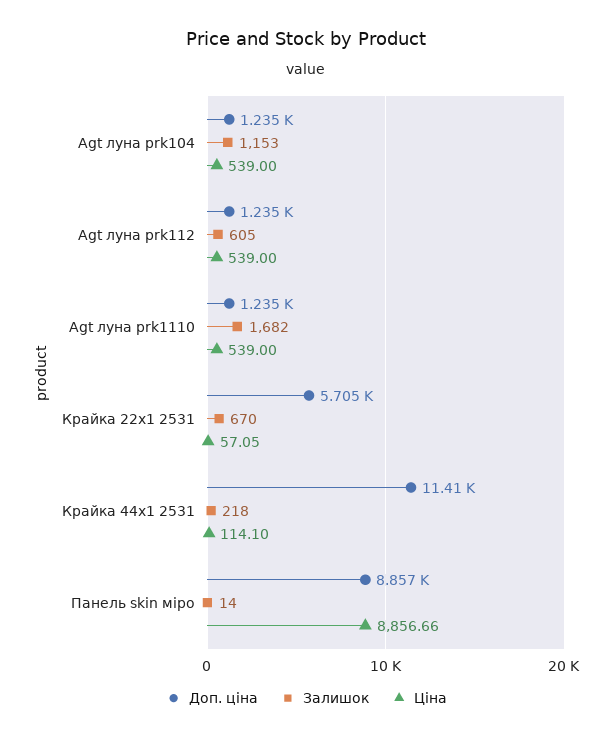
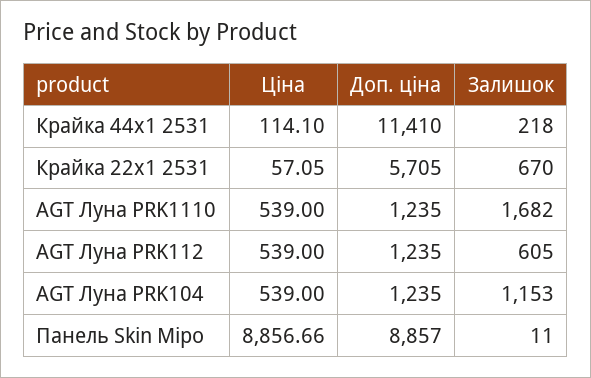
  {
    "Доп. ціна": {
      "Agt луна prk104": 1235,
      "Agt луна prk112": 1235,
      "Agt луна prk1110": 1235,
      "Крайка 22x1 2531": 5705,
      "Крайка 44x1 2531": 11410,
      "Панель skin міро": 8857
    },
    "Залишок": {
      "Agt луна prk104": 1153,
      "Agt луна prk112": 605,
      "Agt луна prk1110": 1682,
      "Крайка 22x1 2531": 670,
      "Крайка 44x1 2531": 218,
-     "Панель skin міро": 14
+     "Панель skin міро": 11
    },
    "Ціна": {
      "Agt луна prk104": 539,
      "Agt луна prk112": 539,
      "Agt луна prk1110": 539,
      "Крайка 22x1 2531": 57.05,
      "Крайка 44x1 2531": 114.1,
      "Панель skin міро": 8856.66
    }
  }

